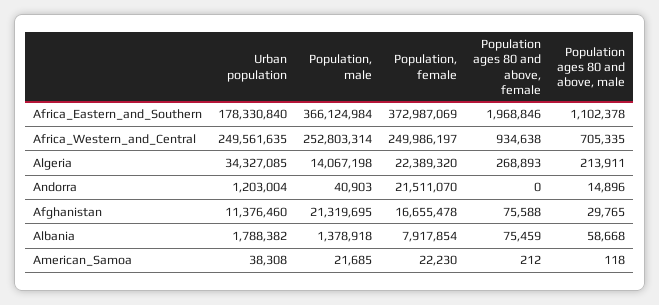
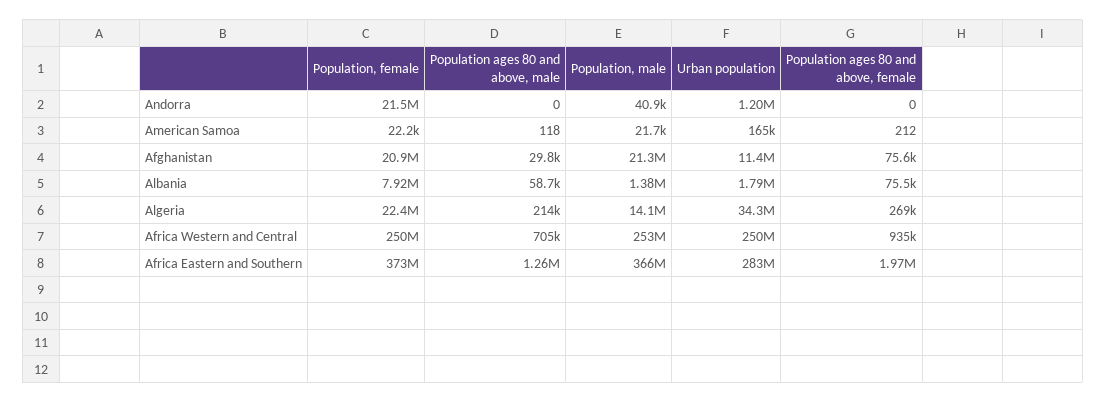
  {
    "Urban population": {
-     "Africa_Eastern_and_Southern": 178330840,
+     "Africa_Eastern_and_Southern": 283000000,
      "Africa_Western_and_Central": 249561635,
      "Algeria": 34327085,
      "Andorra": 1203004,
      "Afghanistan": 11376460,
      "Albania": 1788382,
-     "American_Samoa": 38308
+     "American_Samoa": 165000
    },
    "Population, male": {
      "Africa_Eastern_and_Southern": 366124984,
      "Africa_Western_and_Central": 252803314,
      "Algeria": 14067198,
      "Andorra": 40903,
      "Afghanistan": 21319695,
      "Albania": 1378918,
      "American_Samoa": 21685
    },
    "Population, female": {
      "Africa_Eastern_and_Southern": 372987069,
      "Africa_Western_and_Central": 249986197,
      "Algeria": 22389320,
      "Andorra": 21511070,
-     "Afghanistan": 16655478,
+     "Afghanistan": 20900000,
      "Albania": 7917854,
      "American_Samoa": 22230
    },
    "Population ages 80 and above, female": {
      "Africa_Eastern_and_Southern": 1968846,
      "Africa_Western_and_Central": 934638,
      "Algeria": 268893,
      "Andorra": 0,
      "Afghanistan": 75588,
      "Albania": 75459,
      "American_Samoa": 212
    },
    "Population ages 80 and above, male": {
-     "Africa_Eastern_and_Southern": 1102378,
+     "Africa_Eastern_and_Southern": 1260000,
      "Africa_Western_and_Central": 705335,
      "Algeria": 213911,
-     "Andorra": 14896,
+     "Andorra": 0,
      "Afghanistan": 29765,
      "Albania": 58668,
      "American_Samoa": 118
    }
  }

